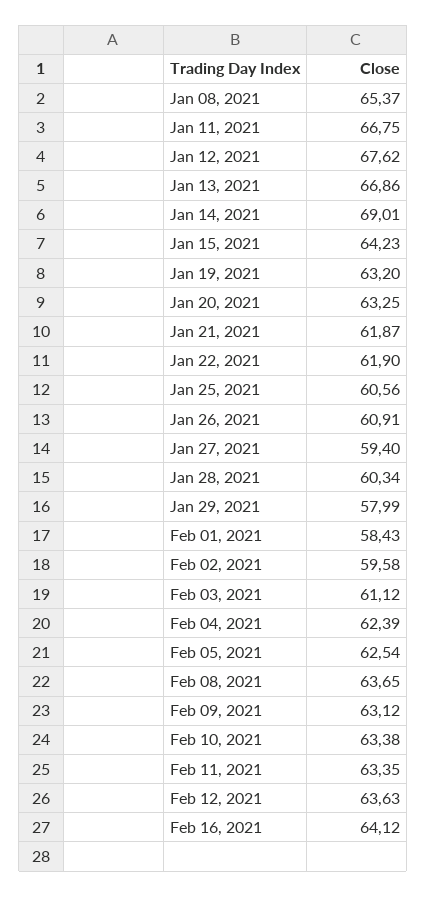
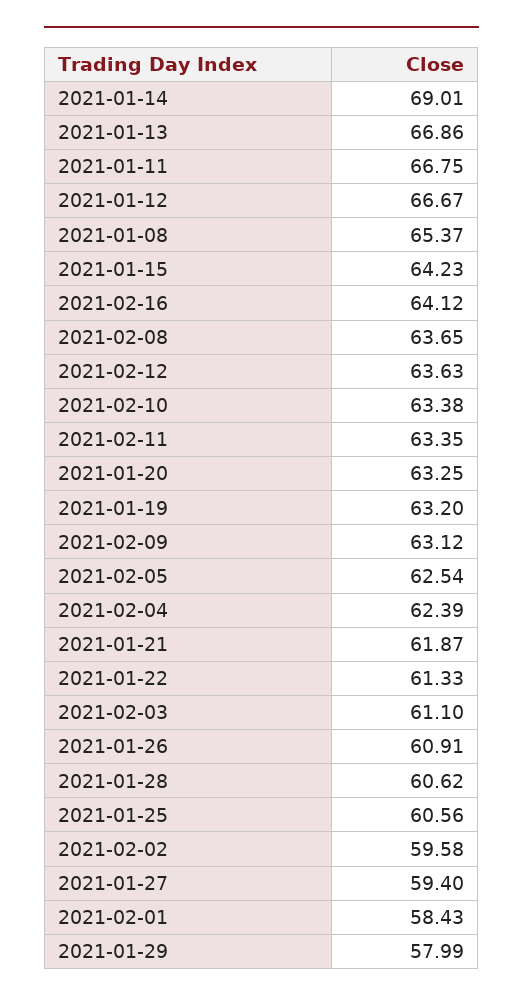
  {
    "Jan 08, 2021": 65.37,
    "Jan 11, 2021": 66.75,
-   "Jan 12, 2021": 67.62,
+   "Jan 12, 2021": 66.67,
    "Jan 13, 2021": 66.86,
    "Jan 14, 2021": 69.01,
    "Jan 15, 2021": 64.23,
    "Jan 19, 2021": 63.2,
    "Jan 20, 2021": 63.25,
    "Jan 21, 2021": 61.87,
-   "Jan 22, 2021": 61.9,
+   "Jan 22, 2021": 61.33,
    "Jan 25, 2021": 60.56,
    "Jan 26, 2021": 60.91,
    "Jan 27, 2021": 59.4,
-   "Jan 28, 2021": 60.34,
+   "Jan 28, 2021": 60.62,
    "Jan 29, 2021": 57.99,
    "Feb 01, 2021": 58.43,
    "Feb 02, 2021": 59.58,
-   "Feb 03, 2021": 61.12,
+   "Feb 03, 2021": 61.1,
    "Feb 04, 2021": 62.39,
    "Feb 05, 2021": 62.54,
    "Feb 08, 2021": 63.65,
    "Feb 09, 2021": 63.12,
    "Feb 10, 2021": 63.38,
    "Feb 11, 2021": 63.35,
    "Feb 12, 2021": 63.63,
    "Feb 16, 2021": 64.12
  }

